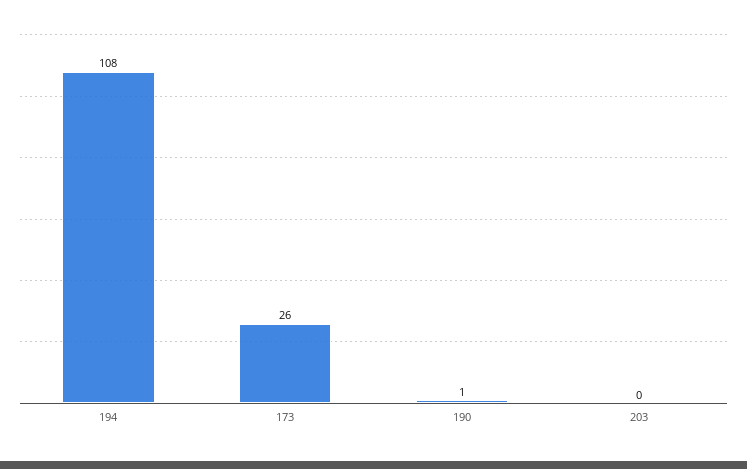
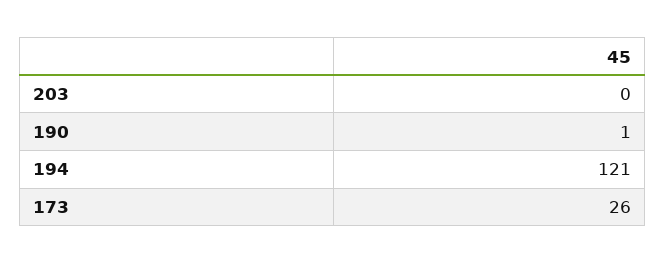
  {
-   "194": 108,
+   "194": 121,
    "173": 26,
    "190": 1,
    "203": 0
  }

